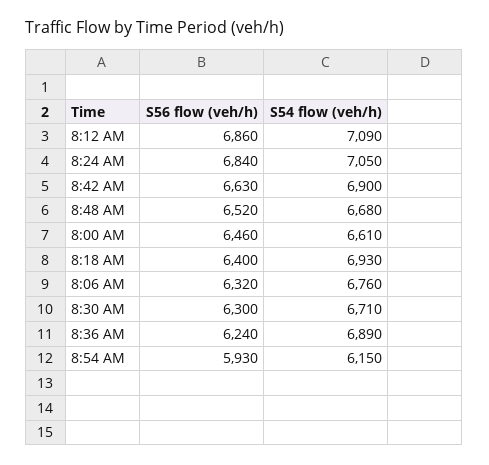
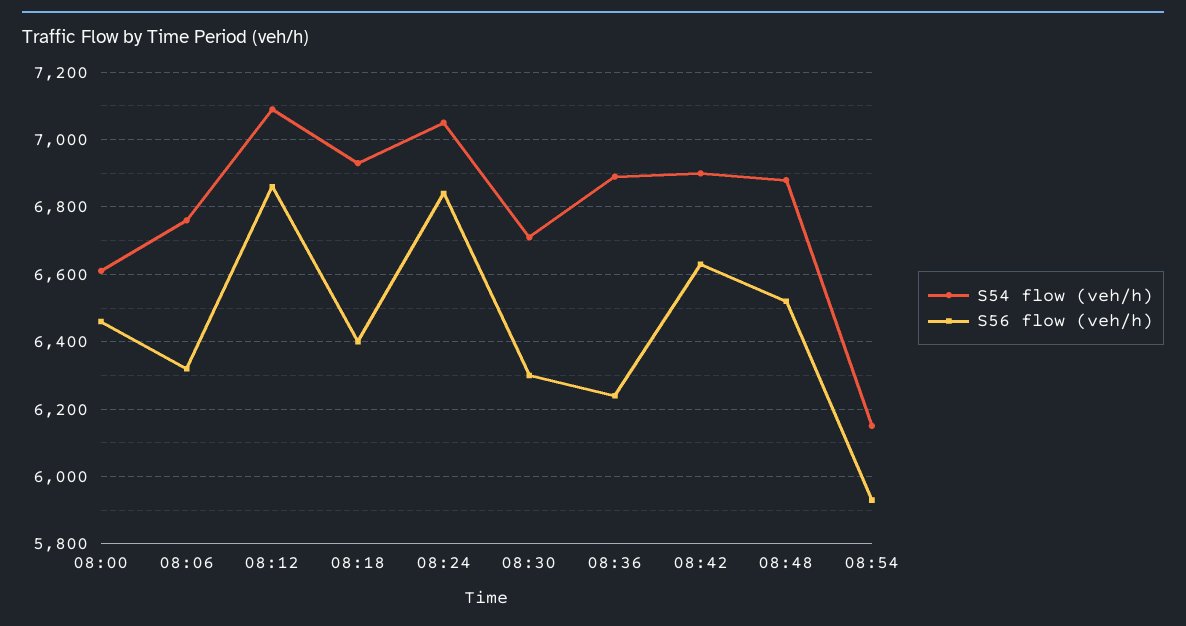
  {
    "S56 flow (veh/h)": {
      "8:12 AM": 6860,
      "8:24 AM": 6840,
      "8:42 AM": 6630,
      "8:48 AM": 6520,
      "8:00 AM": 6460,
      "8:18 AM": 6400,
      "8:06 AM": 6320,
      "8:30 AM": 6300,
      "8:36 AM": 6240,
      "8:54 AM": 5930
    },
    "S54 flow (veh/h)": {
      "8:12 AM": 7090,
      "8:24 AM": 7050,
      "8:42 AM": 6900,
-     "8:48 AM": 6680,
+     "8:48 AM": 6880,
      "8:00 AM": 6610,
      "8:18 AM": 6930,
      "8:06 AM": 6760,
      "8:30 AM": 6710,
      "8:36 AM": 6890,
      "8:54 AM": 6150
    }
  }

